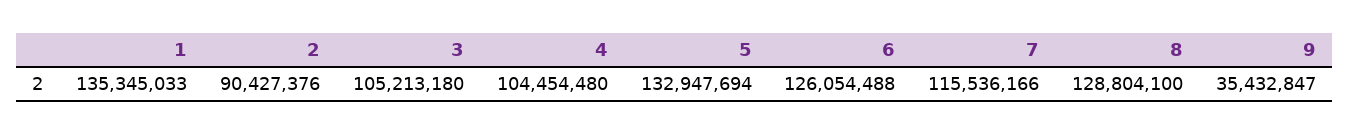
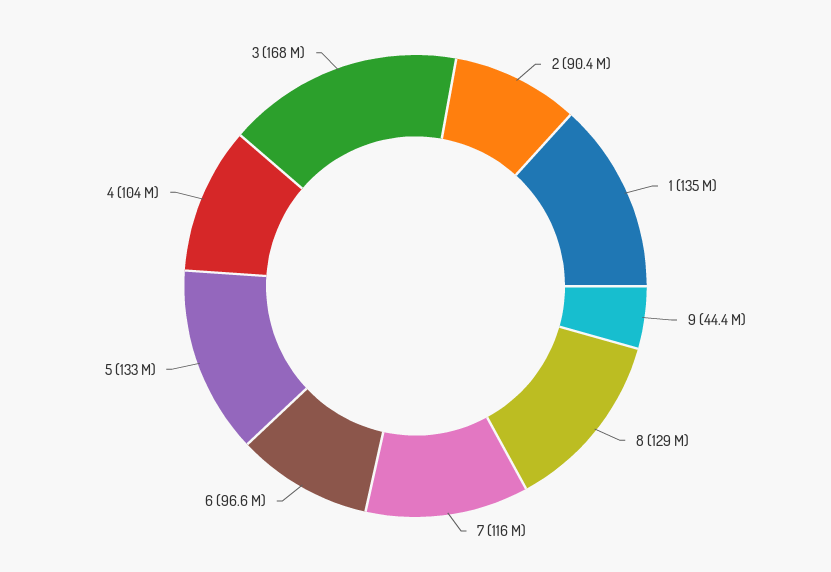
  {
    "1": 135345033,
    "2": 90427376,
-   "3": 105213180,
+   "3": 168000000,
    "4": 104454480,
    "5": 132947694,
-   "6": 126054488,
+   "6": 96600000,
    "7": 115536166,
    "8": 128804100,
-   "9": 35432847
+   "9": 44400000
  }

